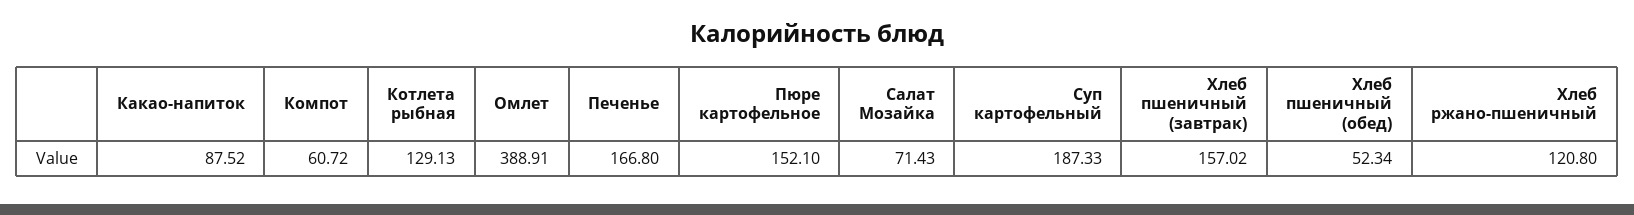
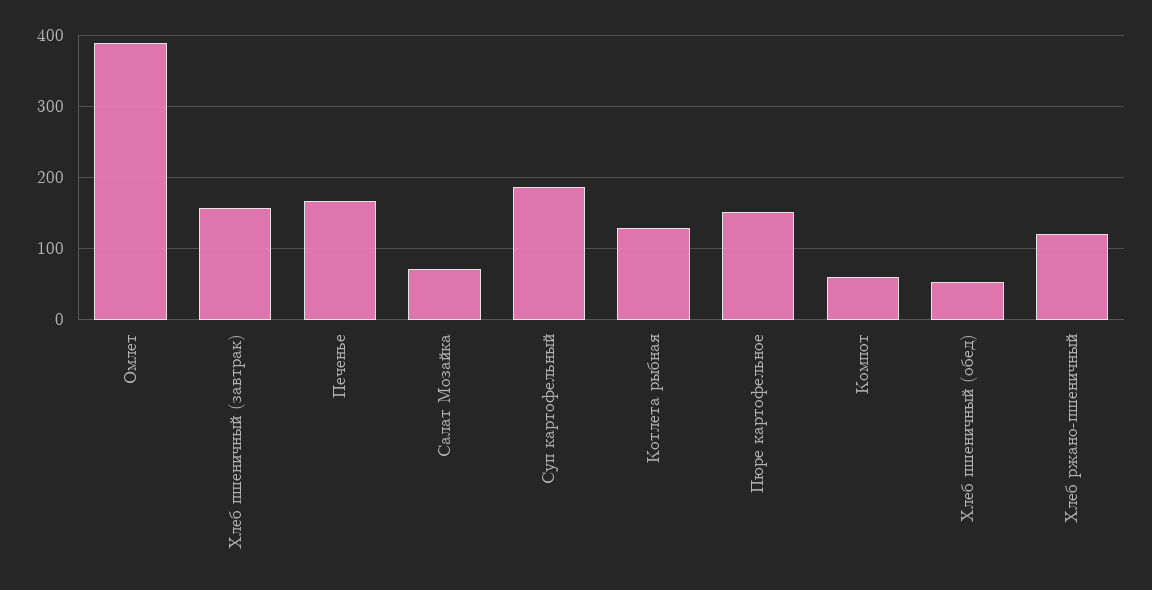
  {
-   "Какао-напиток": 87.52,
    "Компот": 60.72,
    "Котлета рыбная": 129.13,
    "Омлет": 388.91,
    "Печенье": 166.8,
    "Пюре картофельное": 152.1,
    "Салат Мозайка": 71.43,
    "Суп картофельный": 187.33,
    "Хлеб пшеничный (завтрак)": 157.02,
    "Хлеб пшеничный (обед)": 52.34,
    "Хлеб ржано-пшеничный": 120.8
  }

